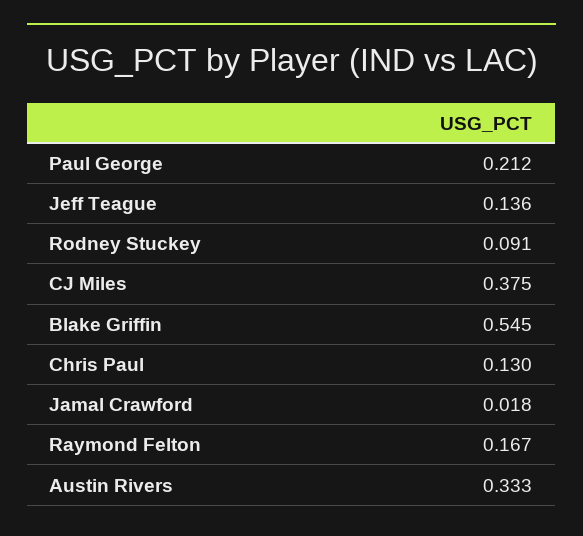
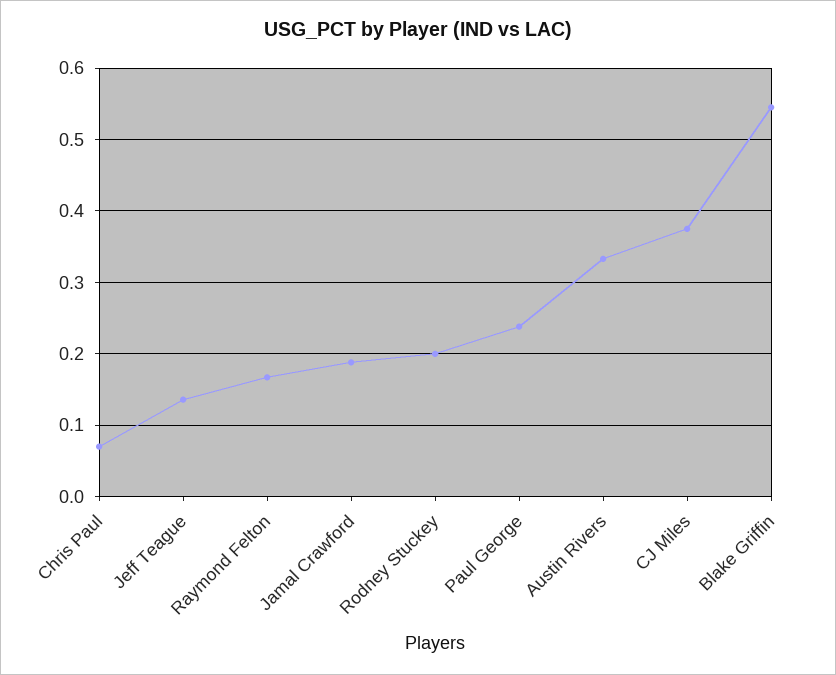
  {
-   "Paul George": 0.212,
+   "Paul George": 0.24,
    "Jeff Teague": 0.136,
-   "Rodney Stuckey": 0.091,
+   "Rodney Stuckey": 0.2,
    "CJ Miles": 0.375,
    "Blake Griffin": 0.545,
-   "Chris Paul": 0.13,
+   "Chris Paul": 0.07,
-   "Jamal Crawford": 0.018,
+   "Jamal Crawford": 0.19,
    "Raymond Felton": 0.167,
    "Austin Rivers": 0.333
  }

